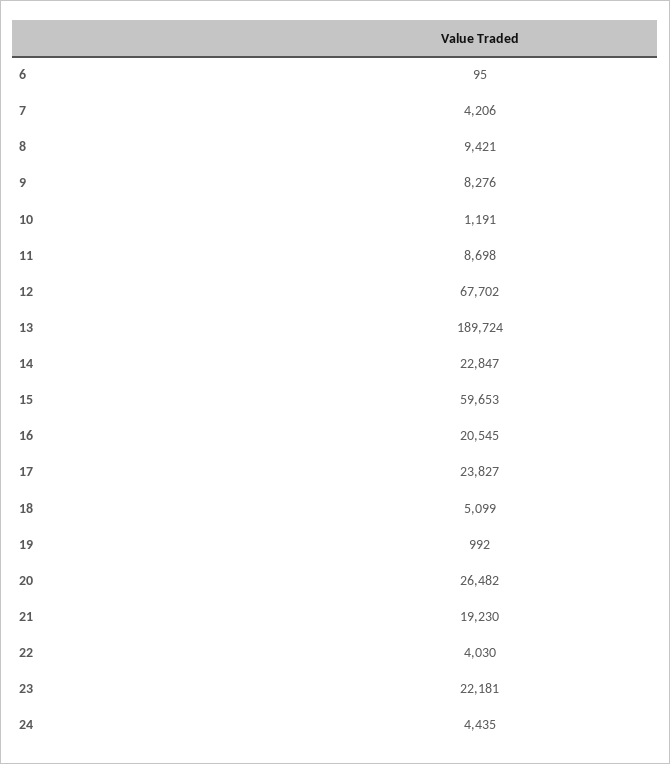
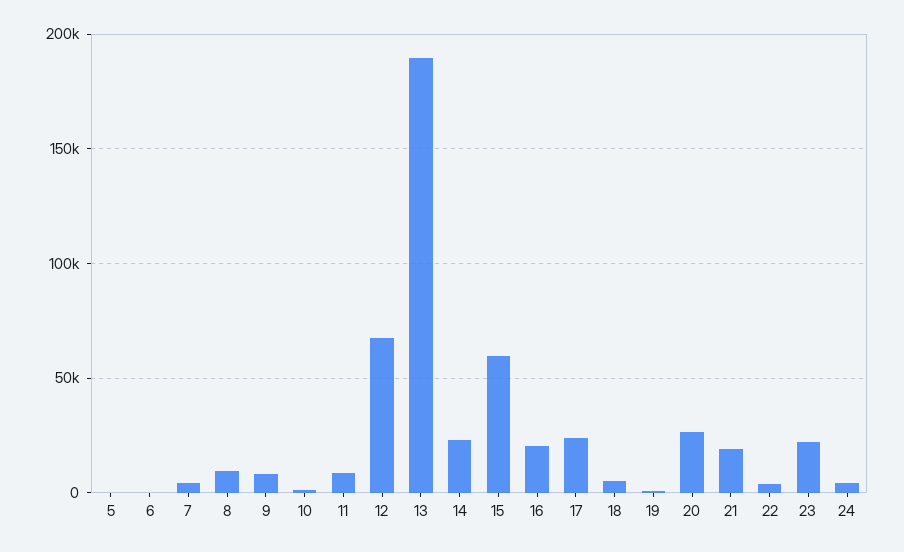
  {
    "6": 95,
    "7": 4206,
    "8": 9421,
    "9": 8276,
    "10": 1191,
    "11": 8698,
    "12": 67702,
    "13": 189724,
    "14": 22847,
    "15": 59653,
    "16": 20545,
    "17": 23827,
    "18": 5099,
    "19": 992,
    "20": 26482,
    "21": 19230,
    "22": 4030,
    "23": 22181,
-   "24": 4435
+   "24": 4435,
+   "5": 0
  }

